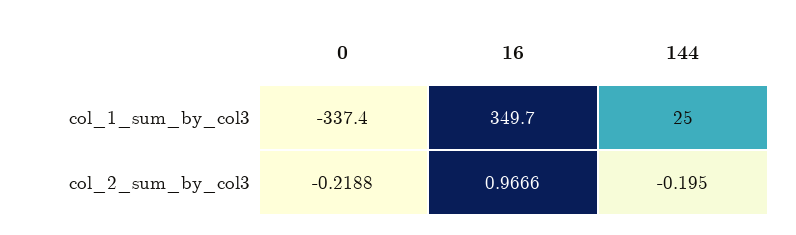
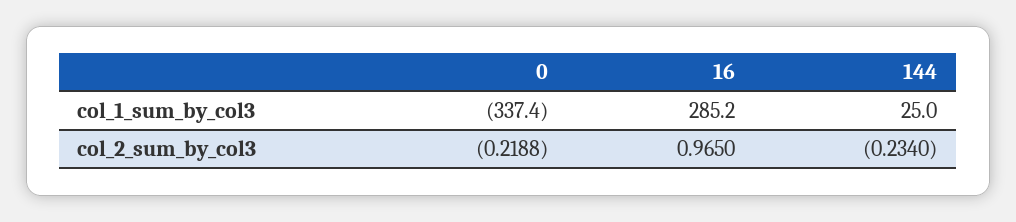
  {
    "0": {
      "col_1_sum_by_col3": -337.4,
      "col_2_sum_by_col3": -0.2188
    },
    "16": {
-     "col_1_sum_by_col3": 349.7,
+     "col_1_sum_by_col3": 285.2,
-     "col_2_sum_by_col3": 0.9666
+     "col_2_sum_by_col3": 0.965
    },
    "144": {
      "col_1_sum_by_col3": 25,
-     "col_2_sum_by_col3": -0.195
+     "col_2_sum_by_col3": -0.234
    }
  }

